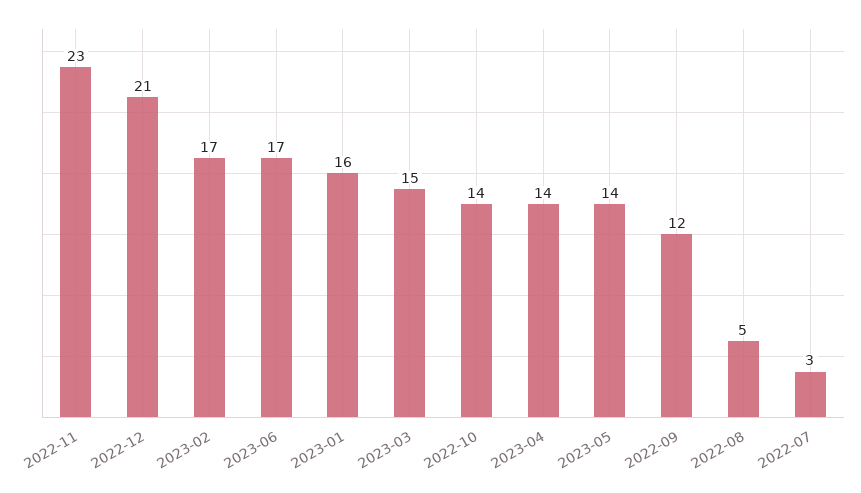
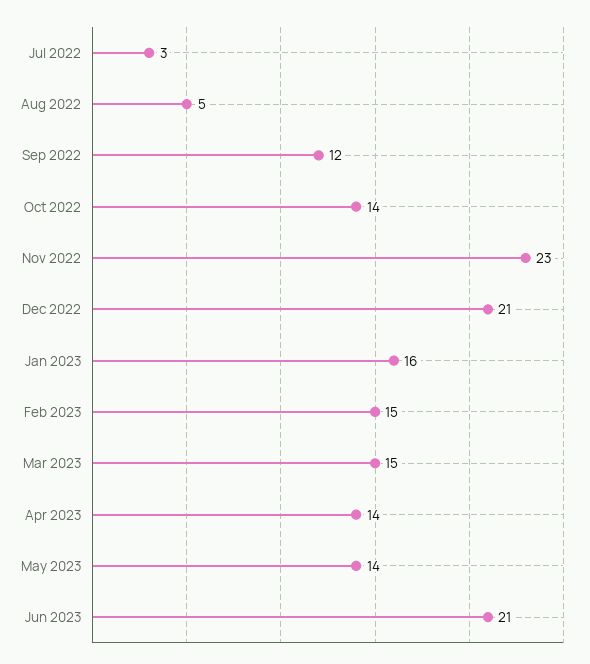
  {
    "2022-11": 23,
    "2022-12": 21,
-   "2023-02": 17,
+   "2023-02": 15,
-   "2023-06": 17,
+   "2023-06": 21,
    "2023-01": 16,
    "2023-03": 15,
    "2022-10": 14,
    "2023-04": 14,
    "2023-05": 14,
    "2022-09": 12,
    "2022-08": 5,
    "2022-07": 3
  }

